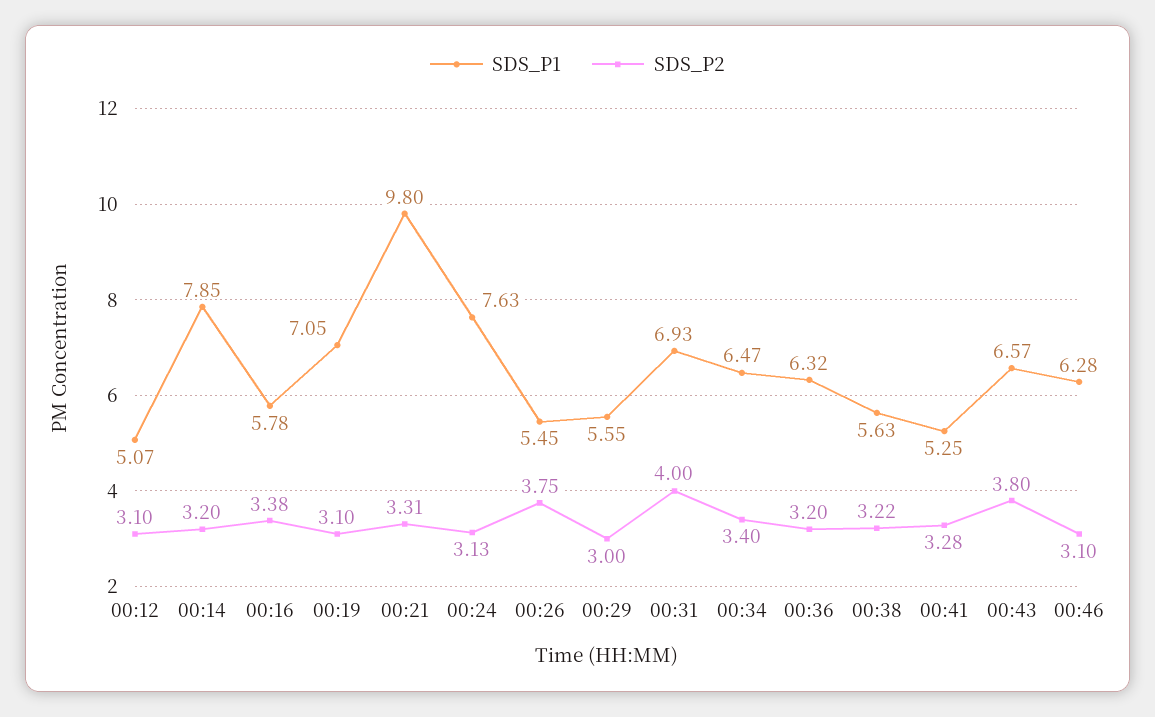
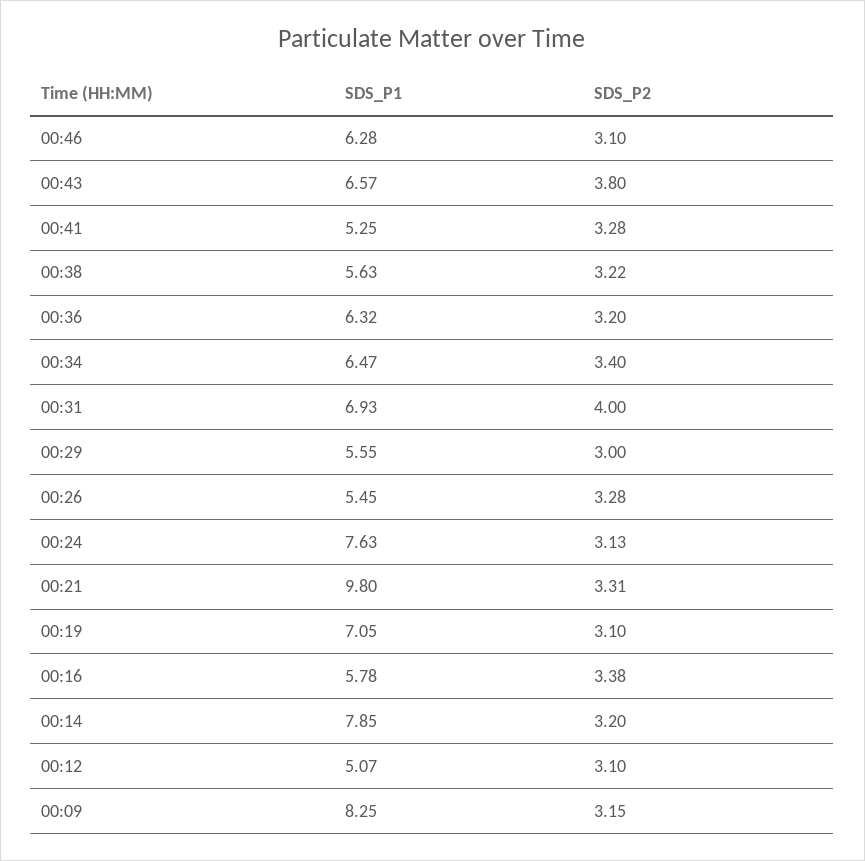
  {
    "SDS_P1": {
      "00:12": 5.07,
      "00:14": 7.85,
      "00:16": 5.78,
      "00:19": 7.05,
      "00:21": 9.8,
      "00:24": 7.63,
      "00:26": 5.45,
      "00:29": 5.55,
      "00:31": 6.93,
      "00:34": 6.47,
      "00:36": 6.32,
      "00:38": 5.63,
      "00:41": 5.25,
      "00:43": 6.57,
-     "00:46": 6.28
+     "00:46": 6.28,
+     "00:09": 8.25
    },
    "SDS_P2": {
      "00:12": 3.1,
      "00:14": 3.2,
      "00:16": 3.38,
      "00:19": 3.1,
      "00:21": 3.31,
      "00:24": 3.13,
-     "00:26": 3.75,
+     "00:26": 3.28,
      "00:29": 3,
      "00:31": 4,
      "00:34": 3.4,
      "00:36": 3.2,
      "00:38": 3.22,
      "00:41": 3.28,
      "00:43": 3.8,
-     "00:46": 3.1
+     "00:46": 3.1,
+     "00:09": 3.15
    }
  }

